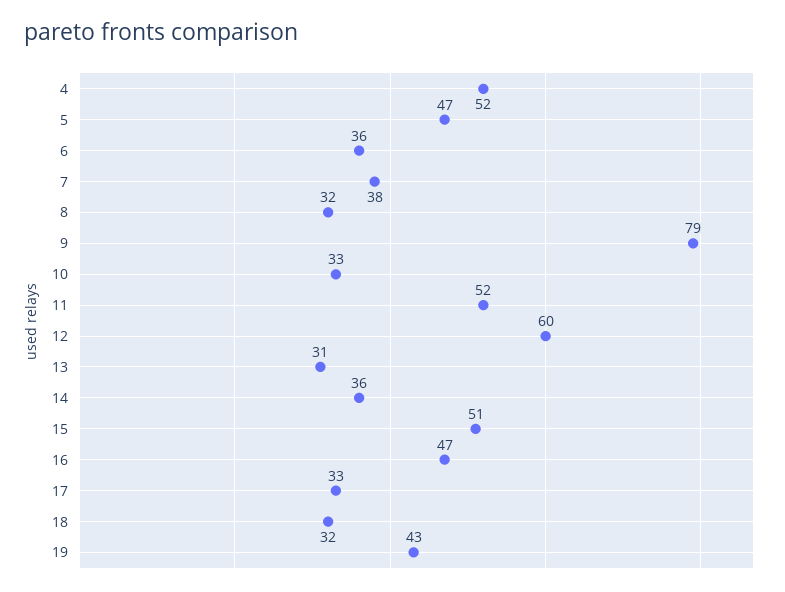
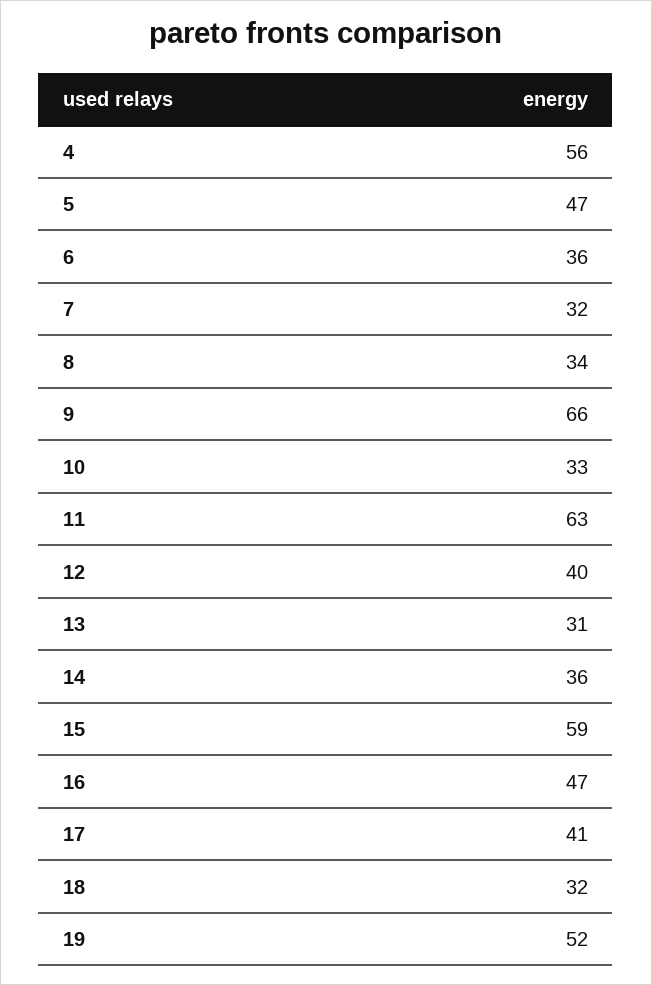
  {
-   "4": 52,
+   "4": 56,
    "5": 47,
    "6": 36,
-   "7": 38,
+   "7": 32,
-   "8": 32,
+   "8": 34,
-   "9": 79,
+   "9": 66,
    "10": 33,
-   "11": 52,
+   "11": 63,
-   "12": 60,
+   "12": 40,
    "13": 31,
    "14": 36,
-   "15": 51,
+   "15": 59,
    "16": 47,
-   "17": 33,
+   "17": 41,
    "18": 32,
-   "19": 43
+   "19": 52
  }

